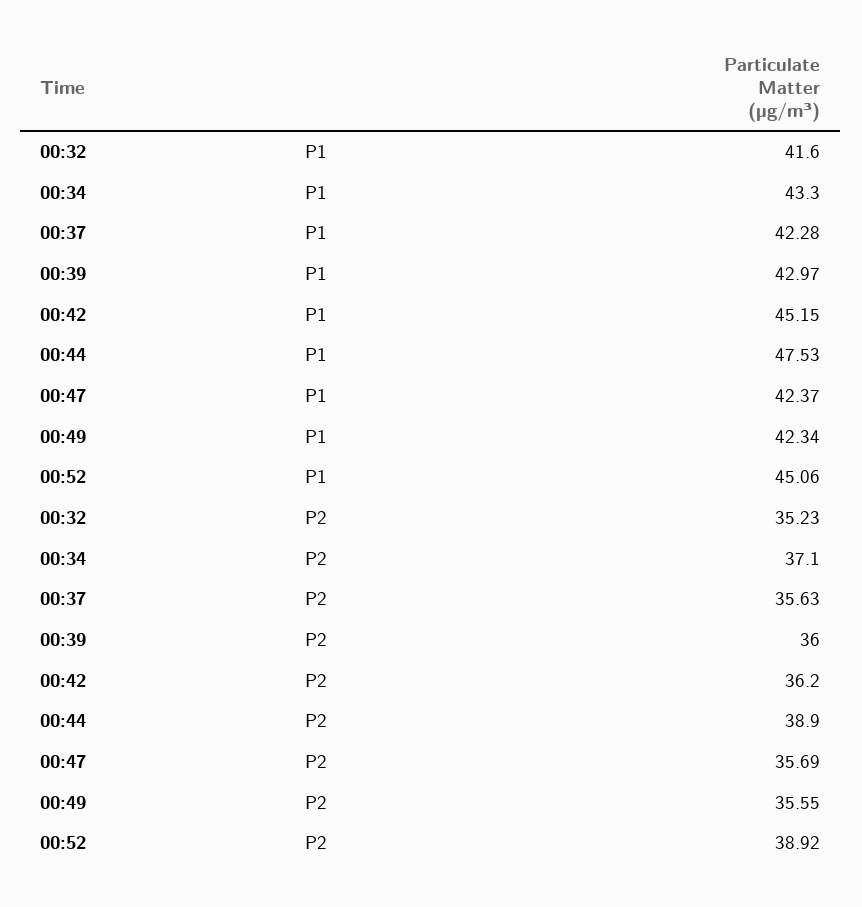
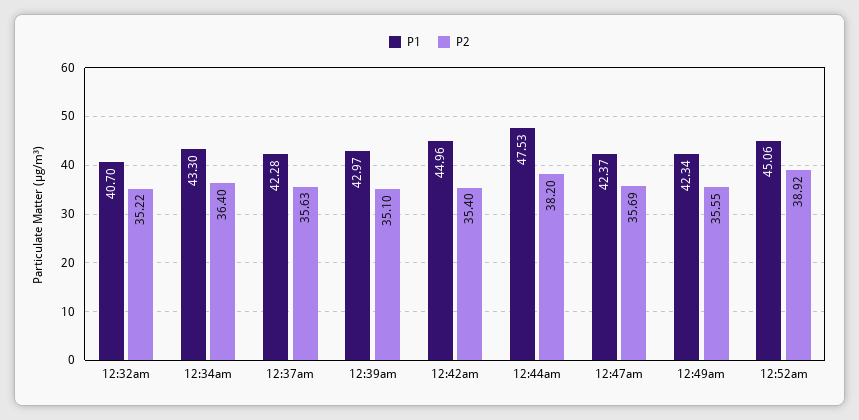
  {
    "P1": {
-     "00:32": 41.6,
+     "00:32": 40.7,
      "00:34": 43.3,
      "00:37": 42.28,
      "00:39": 42.97,
-     "00:42": 45.15,
+     "00:42": 44.96,
      "00:44": 47.53,
      "00:47": 42.37,
      "00:49": 42.34,
      "00:52": 45.06
    },
    "P2": {
-     "00:32": 35.23,
+     "00:32": 35.22,
-     "00:34": 37.1,
+     "00:34": 36.4,
      "00:37": 35.63,
-     "00:39": 36,
+     "00:39": 35.1,
-     "00:42": 36.2,
+     "00:42": 35.4,
-     "00:44": 38.9,
+     "00:44": 38.2,
      "00:47": 35.69,
      "00:49": 35.55,
      "00:52": 38.92
    }
  }

